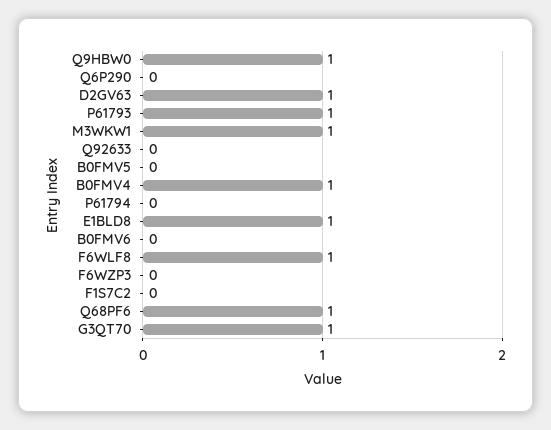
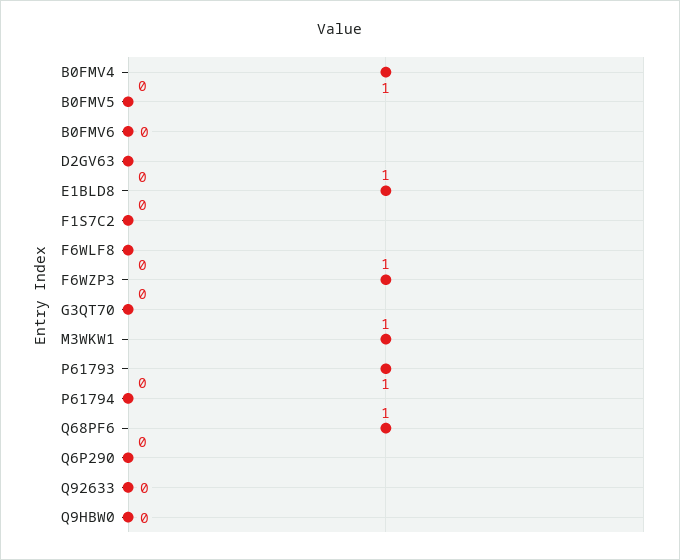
  {
-   "Q9HBW0": 1,
+   "Q9HBW0": 0,
    "Q6P290": 0,
-   "D2GV63": 1,
+   "D2GV63": 0,
    "P61793": 1,
    "M3WKW1": 1,
    "Q92633": 0,
    "B0FMV5": 0,
    "B0FMV4": 1,
    "P61794": 0,
    "E1BLD8": 1,
    "B0FMV6": 0,
-   "F6WLF8": 1,
+   "F6WLF8": 0,
-   "F6WZP3": 0,
+   "F6WZP3": 1,
    "F1S7C2": 0,
    "Q68PF6": 1,
-   "G3QT70": 1
+   "G3QT70": 0
  }

